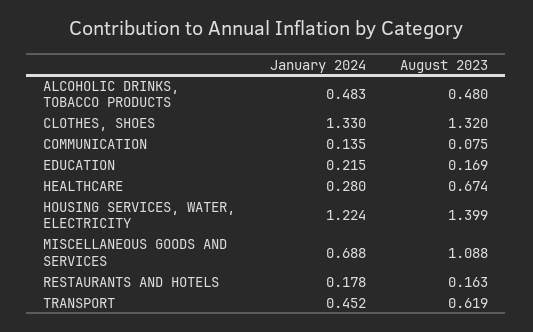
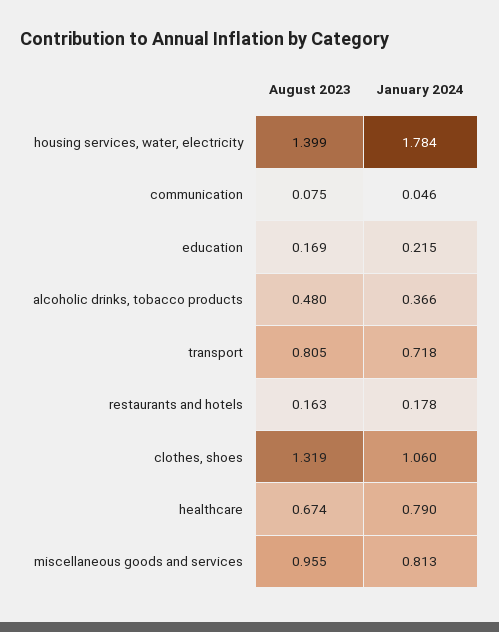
  {
    "January 2024": {
-     "ALCOHOLIC DRINKS, TOBACCO PRODUCTS": 0.483,
+     "ALCOHOLIC DRINKS, TOBACCO PRODUCTS": 0.366,
-     "CLOTHES, SHOES": 1.33,
+     "CLOTHES, SHOES": 1.06,
-     "COMMUNICATION": 0.135,
+     "COMMUNICATION": 0.046,
      "EDUCATION": 0.215,
-     "HEALTHCARE": 0.28,
+     "HEALTHCARE": 0.79,
-     "HOUSING SERVICES, WATER, ELECTRICITY": 1.224,
+     "HOUSING SERVICES, WATER, ELECTRICITY": 1.784,
-     "MISCELLANEOUS GOODS AND SERVICES": 0.688,
+     "MISCELLANEOUS GOODS AND SERVICES": 0.813,
      "RESTAURANTS AND HOTELS": 0.178,
-     "TRANSPORT": 0.452
+     "TRANSPORT": 0.718
    },
    "August 2023": {
      "ALCOHOLIC DRINKS, TOBACCO PRODUCTS": 0.48,
-     "CLOTHES, SHOES": 1.32,
+     "CLOTHES, SHOES": 1.319,
      "COMMUNICATION": 0.075,
      "EDUCATION": 0.169,
      "HEALTHCARE": 0.674,
      "HOUSING SERVICES, WATER, ELECTRICITY": 1.399,
-     "MISCELLANEOUS GOODS AND SERVICES": 1.088,
+     "MISCELLANEOUS GOODS AND SERVICES": 0.955,
      "RESTAURANTS AND HOTELS": 0.163,
-     "TRANSPORT": 0.619
+     "TRANSPORT": 0.805
    }
  }

